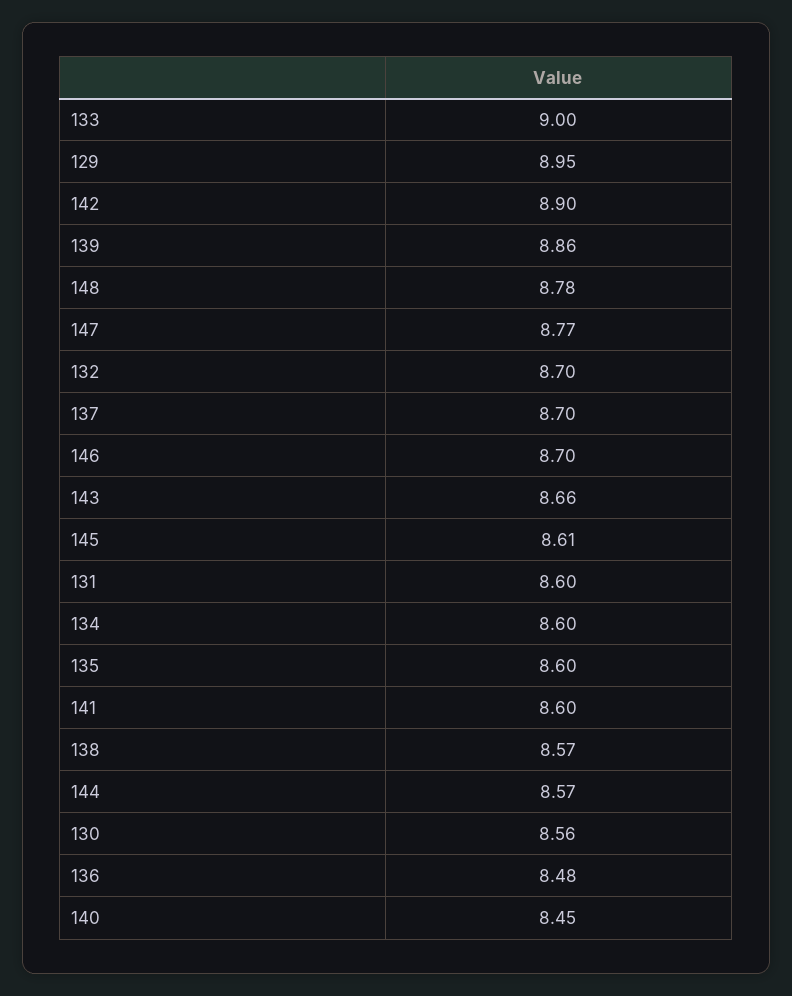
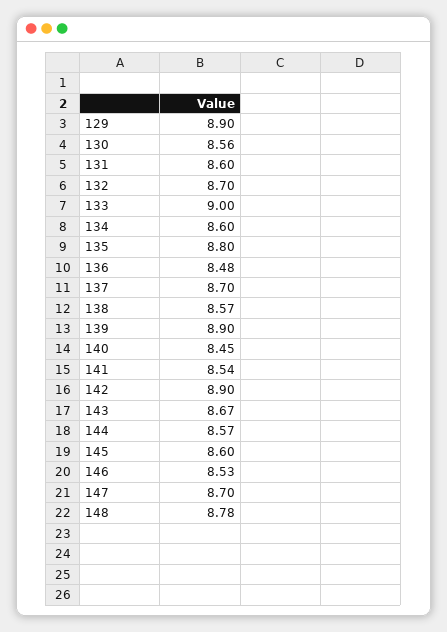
  {
    "133": 9,
-   "129": 8.95,
+   "129": 8.9,
    "142": 8.9,
-   "139": 8.86,
+   "139": 8.9,
    "148": 8.78,
-   "147": 8.77,
+   "147": 8.7,
    "132": 8.7,
    "137": 8.7,
-   "146": 8.7,
+   "146": 8.53,
-   "143": 8.66,
+   "143": 8.67,
-   "145": 8.61,
+   "145": 8.6,
    "131": 8.6,
    "134": 8.6,
-   "135": 8.6,
+   "135": 8.8,
-   "141": 8.6,
+   "141": 8.54,
    "138": 8.57,
    "144": 8.57,
    "130": 8.56,
    "136": 8.48,
    "140": 8.45
  }

